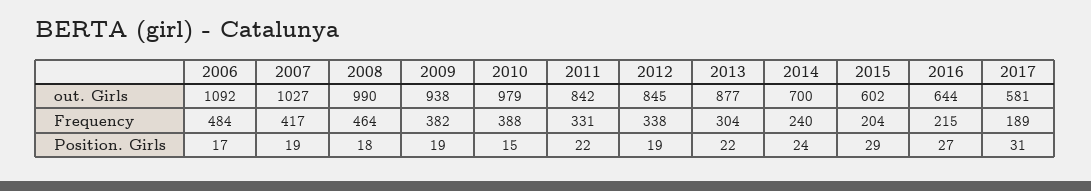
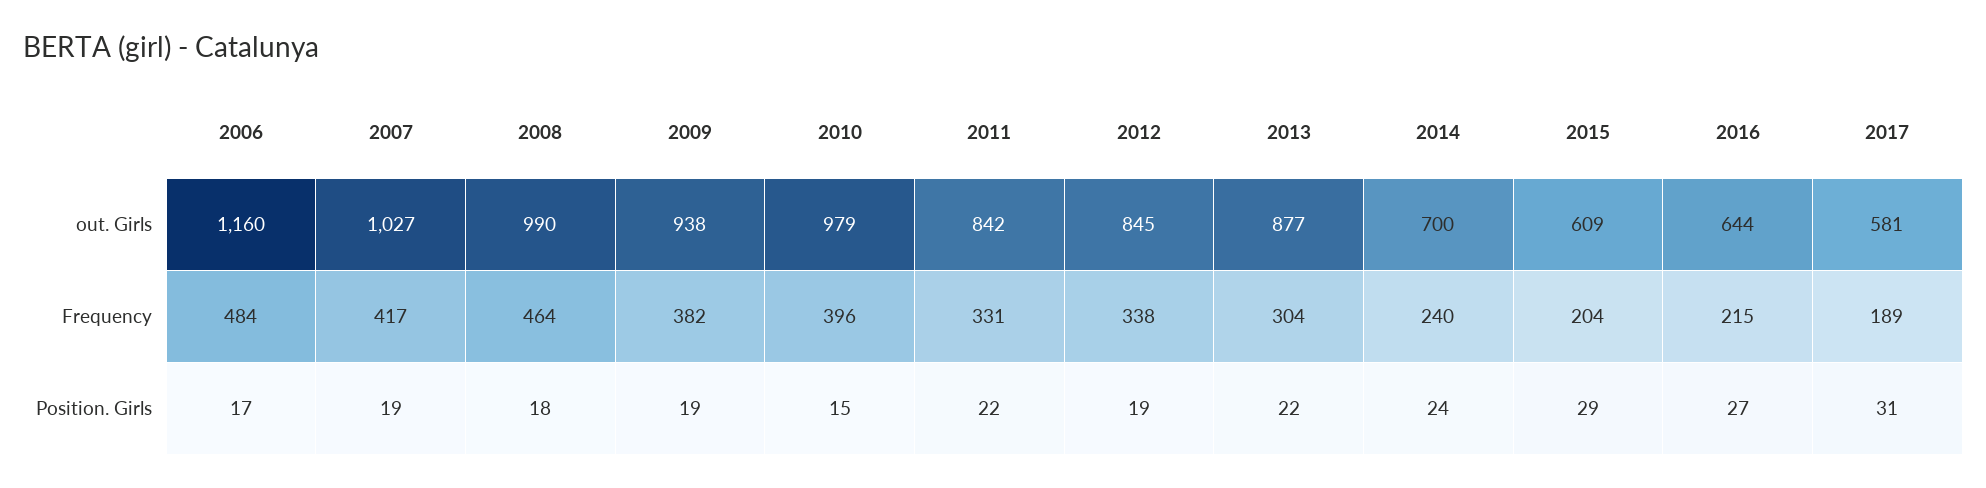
  {
    "2006": {
-     "out. Girls": 1092,
+     "out. Girls": 1160,
      "Frequency": 484,
      "Position. Girls": 17
    },
    "2007": {
      "out. Girls": 1027,
      "Frequency": 417,
      "Position. Girls": 19
    },
    "2008": {
      "out. Girls": 990,
      "Frequency": 464,
      "Position. Girls": 18
    },
    "2009": {
      "out. Girls": 938,
      "Frequency": 382,
      "Position. Girls": 19
    },
    "2010": {
      "out. Girls": 979,
-     "Frequency": 388,
+     "Frequency": 396,
      "Position. Girls": 15
    },
    "2011": {
      "out. Girls": 842,
      "Frequency": 331,
      "Position. Girls": 22
    },
    "2012": {
      "out. Girls": 845,
      "Frequency": 338,
      "Position. Girls": 19
    },
    "2013": {
      "out. Girls": 877,
      "Frequency": 304,
      "Position. Girls": 22
    },
    "2014": {
      "out. Girls": 700,
      "Frequency": 240,
      "Position. Girls": 24
    },
    "2015": {
-     "out. Girls": 602,
+     "out. Girls": 609,
      "Frequency": 204,
      "Position. Girls": 29
    },
    "2016": {
      "out. Girls": 644,
      "Frequency": 215,
      "Position. Girls": 27
    },
    "2017": {
      "out. Girls": 581,
      "Frequency": 189,
      "Position. Girls": 31
    }
  }

